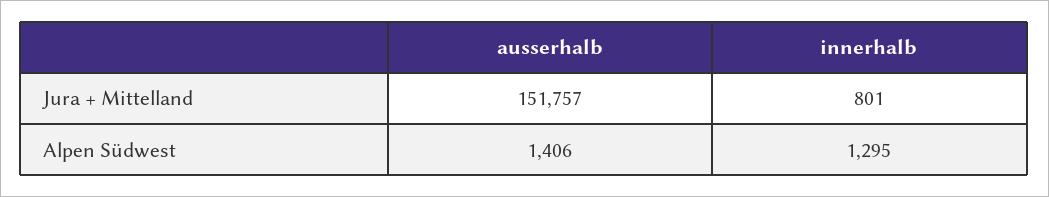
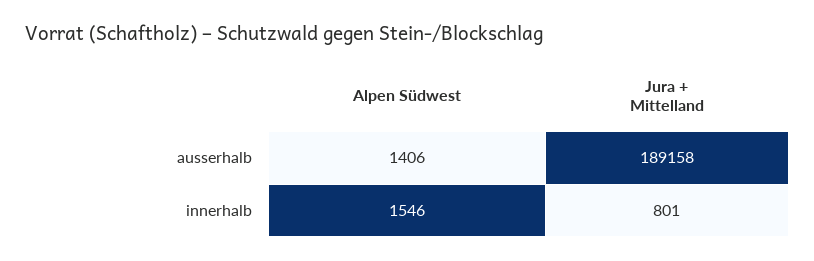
  {
    "ausserhalb": {
-     "Jura + Mittelland": 151757,
+     "Jura + Mittelland": 189158,
      "Alpen Südwest": 1406
    },
    "innerhalb": {
      "Jura + Mittelland": 801,
-     "Alpen Südwest": 1295
+     "Alpen Südwest": 1546
    }
  }

